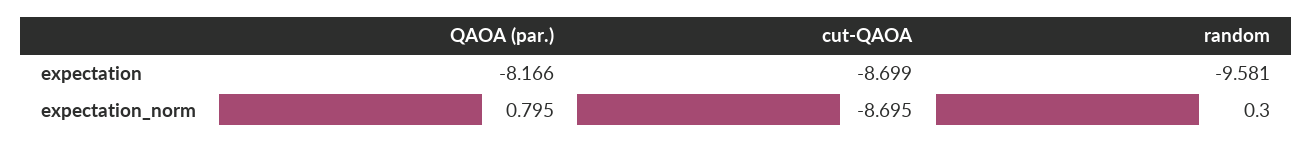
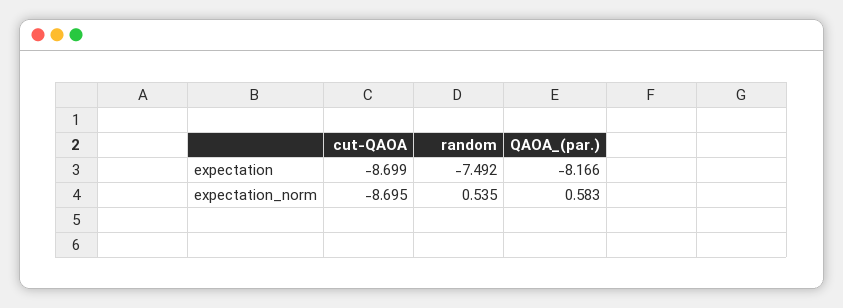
  {
    "QAOA (par.)": {
      "expectation": -8.166,
-     "expectation_norm": 0.795
+     "expectation_norm": 0.583
    },
    "cut-QAOA": {
      "expectation": -8.699,
      "expectation_norm": -8.695
    },
    "random": {
-     "expectation": -9.581,
+     "expectation": -7.492,
-     "expectation_norm": 0.3
+     "expectation_norm": 0.535
    }
  }

